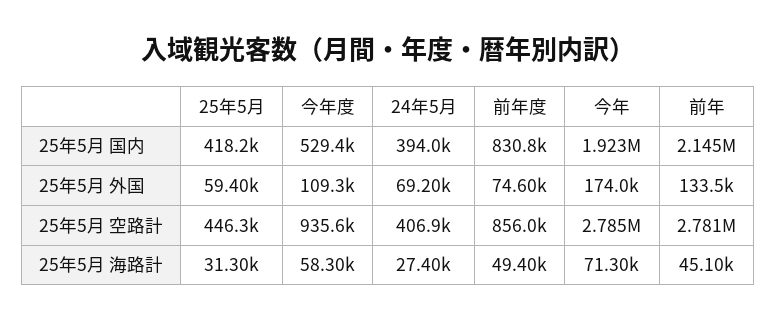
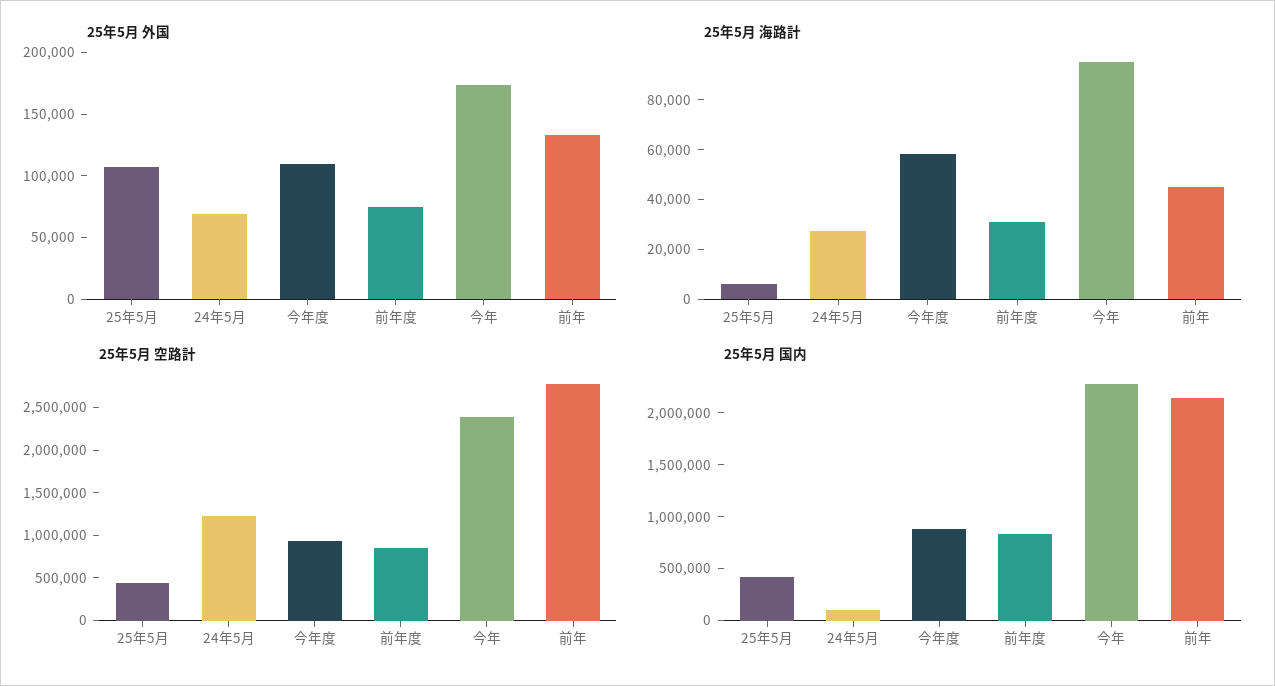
  {
    "25年5月 国内": {
      "25年5月": 418200,
-     "今年度": 529400,
+     "今年度": 900000,
-     "24年5月": 394000,
+     "24年5月": 100000,
      "前年度": 830800,
-     "今年": 1923000,
+     "今年": 2300000,
      "前年": 2145000
    },
    "25年5月 外国": {
-     "25年5月": 59400,
+     "25年5月": 110000,
      "今年度": 109300,
      "24年5月": 69200,
      "前年度": 74600,
      "今年": 174000,
      "前年": 133500
    },
    "25年5月 空路計": {
      "25年5月": 446300,
      "今年度": 935600,
-     "24年5月": 406900,
+     "24年5月": 1200000,
      "前年度": 856000,
-     "今年": 2785000,
+     "今年": 2400000,
      "前年": 2781000
    },
    "25年5月 海路計": {
-     "25年5月": 31300,
+     "25年5月": 5000,
      "今年度": 58300,
      "24年5月": 27400,
-     "前年度": 49400,
+     "前年度": 30000,
-     "今年": 71300,
+     "今年": 95000,
      "前年": 45100
    }
  }

